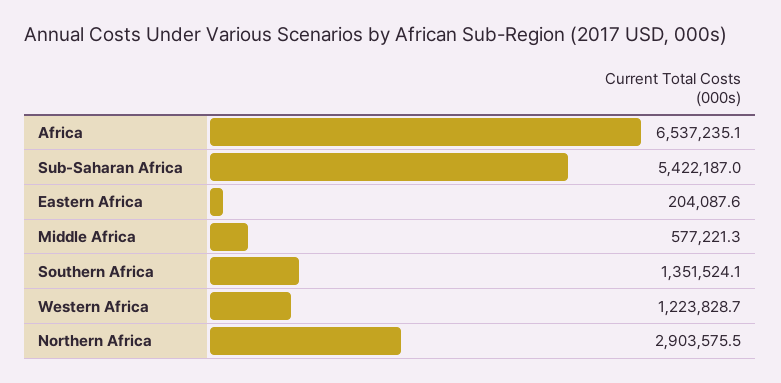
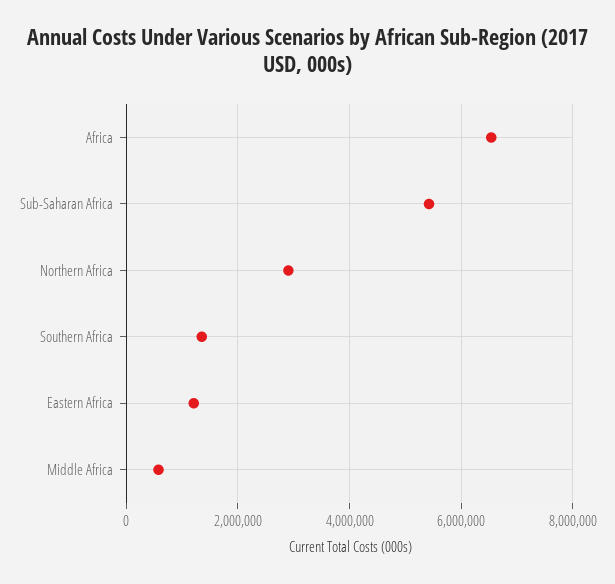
  {
    "Africa": 6537235.1,
    "Sub-Saharan Africa": 5422187,
-   "Eastern Africa": 204087.6,
+   "Eastern Africa": 1200000,
    "Middle Africa": 577221.3,
    "Southern Africa": 1351524.1,
-   "Western Africa": 1223828.7,
    "Northern Africa": 2903575.5
  }

